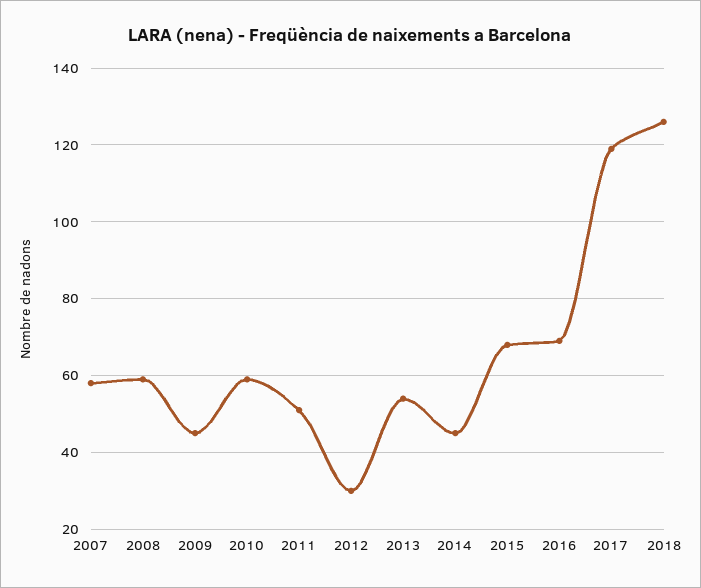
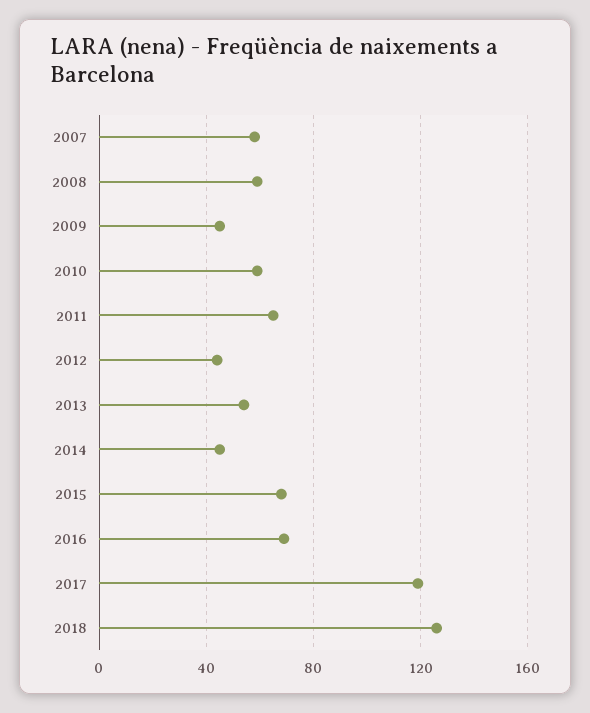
  {
    "2007": 60,
    "2008": 60,
    "2009": 45,
    "2010": 60,
-   "2011": 50,
+   "2011": 65,
-   "2012": 30,
+   "2012": 45,
    "2013": 55,
    "2014": 45,
    "2015": 70,
    "2016": 70,
    "2017": 120,
    "2018": 125
  }

